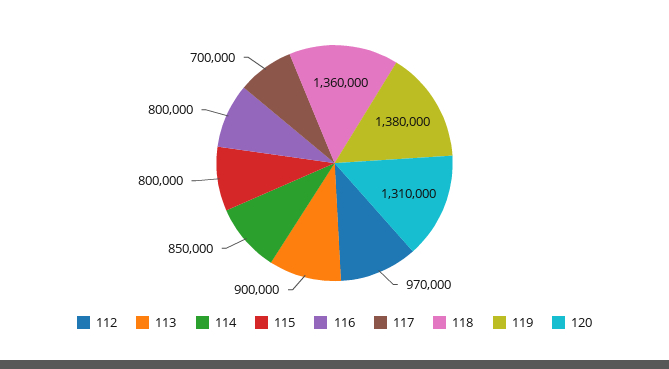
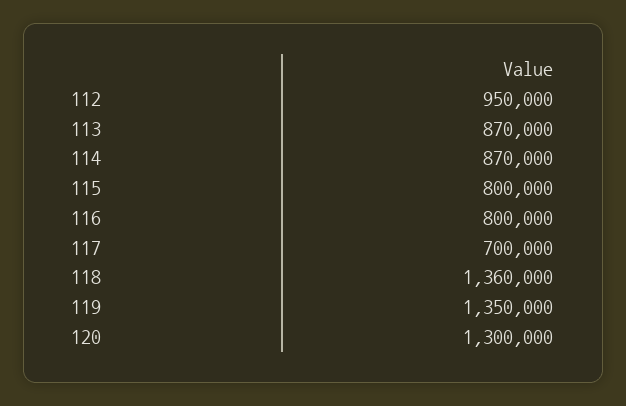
  {
-   "112": 970000,
+   "112": 950000,
-   "113": 900000,
+   "113": 870000,
-   "114": 850000,
+   "114": 870000,
    "115": 800000,
    "116": 800000,
    "117": 700000,
    "118": 1360000,
-   "119": 1380000,
+   "119": 1350000,
-   "120": 1310000
+   "120": 1300000
  }

